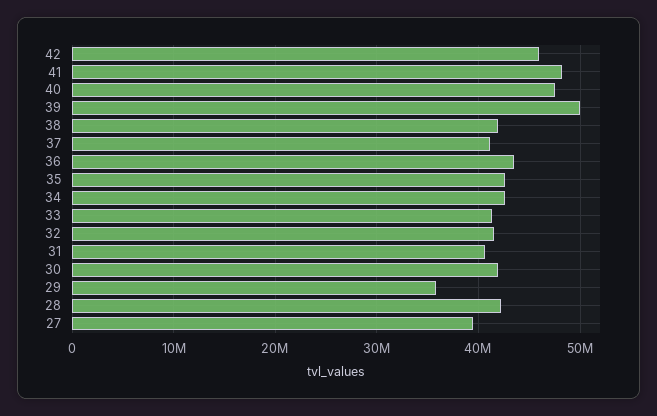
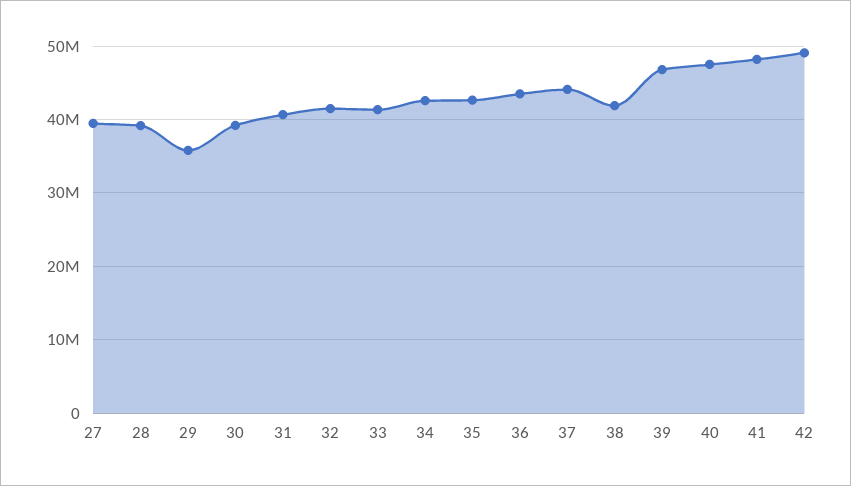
  {
-   "42": 46000000,
+   "42": 49000000,
    "41": 48000000,
    "40": 48000000,
-   "39": 50000000,
+   "39": 47000000,
    "38": 42000000,
-   "37": 41000000,
+   "37": 44000000,
    "36": 44000000,
    "35": 43000000,
    "34": 43000000,
    "33": 41000000,
    "32": 41000000,
    "31": 41000000,
-   "30": 42000000,
+   "30": 39000000,
    "29": 36000000,
-   "28": 42000000,
+   "28": 39000000,
    "27": 39000000
  }

